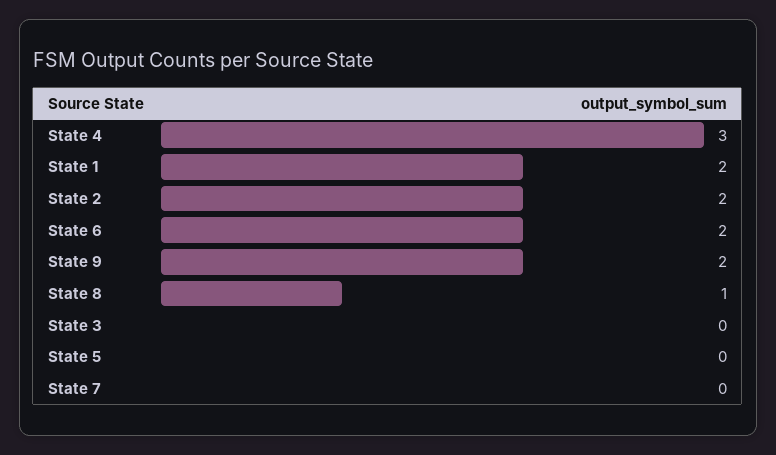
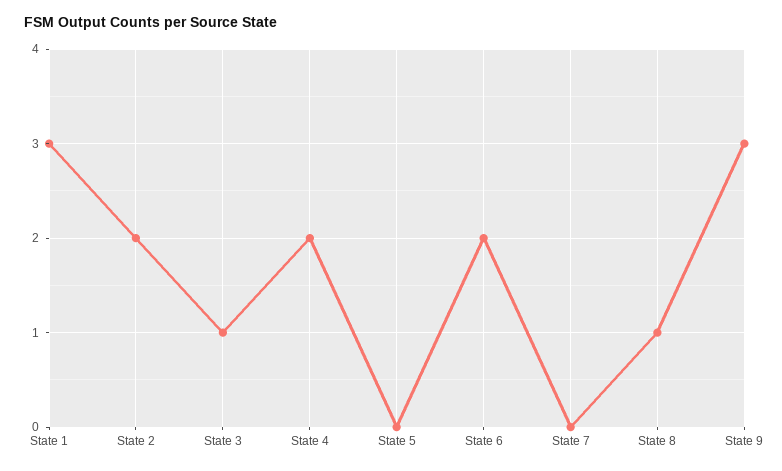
  {
-   "State 4": 3,
+   "State 4": 2,
-   "State 1": 2,
+   "State 1": 3,
    "State 2": 2,
    "State 6": 2,
-   "State 9": 2,
+   "State 9": 3,
    "State 8": 1,
-   "State 3": 0,
+   "State 3": 1,
    "State 5": 0,
    "State 7": 0
  }

